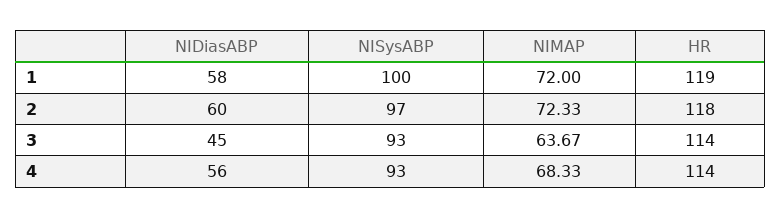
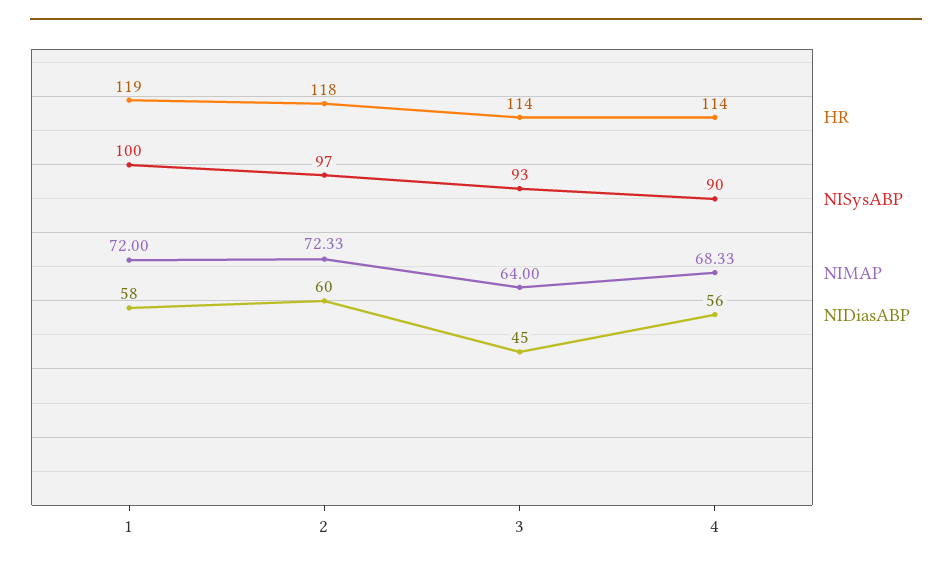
  {
    "NIDiasABP": {
      "1": 58,
      "2": 60,
      "3": 45,
      "4": 56
    },
    "NISysABP": {
      "1": 100,
      "2": 97,
      "3": 93,
-     "4": 93
+     "4": 90
    },
    "NIMAP": {
      "1": 72,
      "2": 72.33,
-     "3": 63.67,
+     "3": 64,
      "4": 68.33
    },
    "HR": {
      "1": 119,
      "2": 118,
      "3": 114,
      "4": 114
    }
  }

